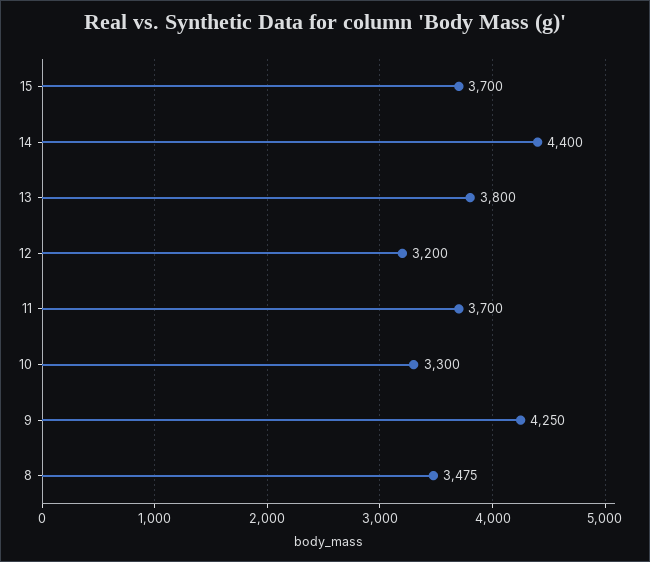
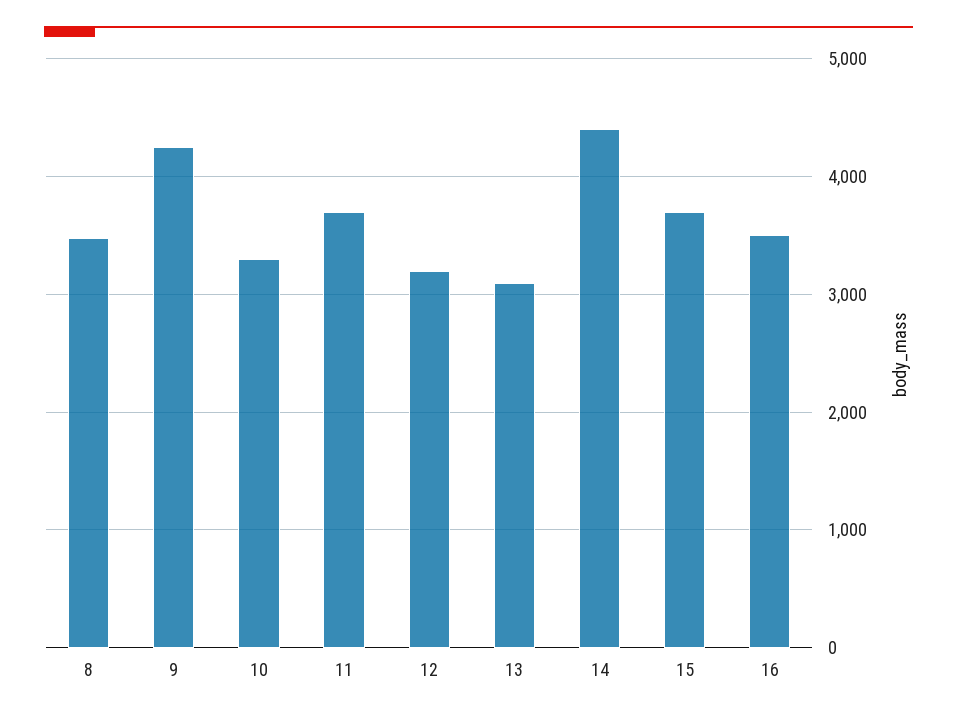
  {
    "15": 3700,
    "14": 4400,
-   "13": 3800,
+   "13": 3100,
    "12": 3200,
    "11": 3700,
    "10": 3300,
    "9": 4250,
-   "8": 3475
+   "8": 3475,
+   "16": 3500
  }

